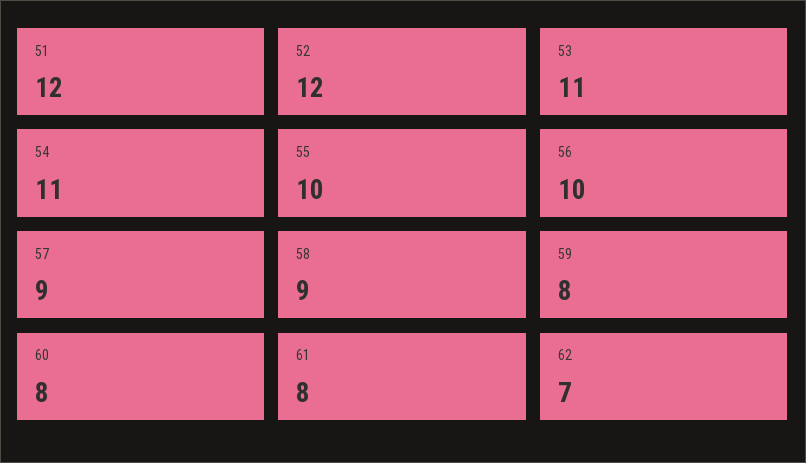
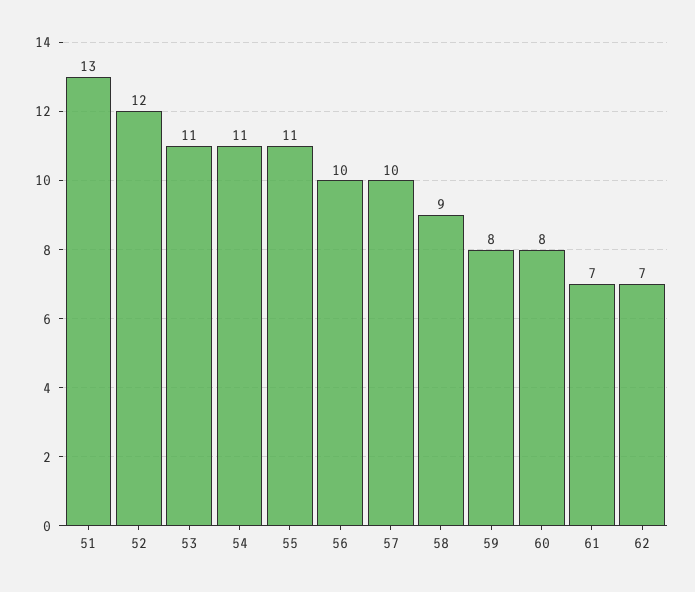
  {
-   "51": 12,
+   "51": 13,
    "52": 12,
    "53": 11,
    "54": 11,
-   "55": 10,
+   "55": 11,
    "56": 10,
-   "57": 9,
+   "57": 10,
    "58": 9,
    "59": 8,
    "60": 8,
-   "61": 8,
+   "61": 7,
    "62": 7
  }

